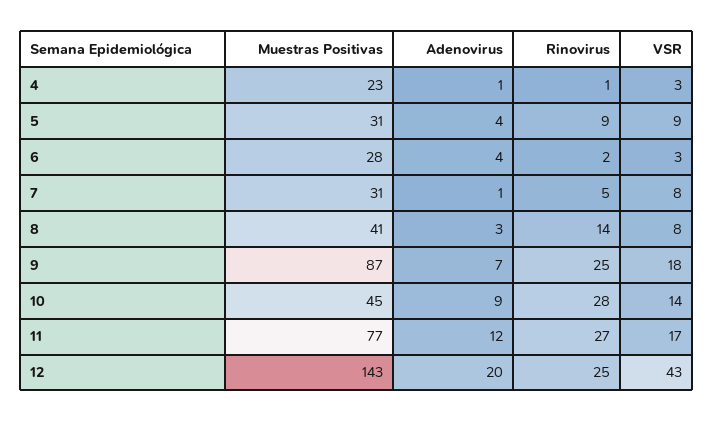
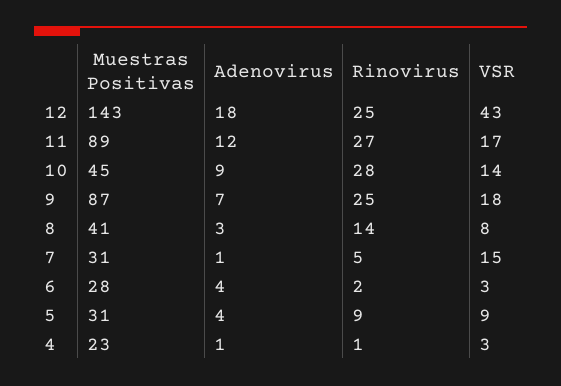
  {
    "Muestras Positivas": {
      "4": 23,
      "5": 31,
      "6": 28,
      "7": 31,
      "8": 41,
      "9": 87,
      "10": 45,
-     "11": 77,
+     "11": 89,
      "12": 143
    },
    "Adenovirus": {
      "4": 1,
      "5": 4,
      "6": 4,
      "7": 1,
      "8": 3,
      "9": 7,
      "10": 9,
      "11": 12,
-     "12": 20
+     "12": 18
    },
    "Rinovirus": {
      "4": 1,
      "5": 9,
      "6": 2,
      "7": 5,
      "8": 14,
      "9": 25,
      "10": 28,
      "11": 27,
      "12": 25
    },
    "VSR": {
      "4": 3,
      "5": 9,
      "6": 3,
-     "7": 8,
+     "7": 15,
      "8": 8,
      "9": 18,
      "10": 14,
      "11": 17,
      "12": 43
    }
  }

